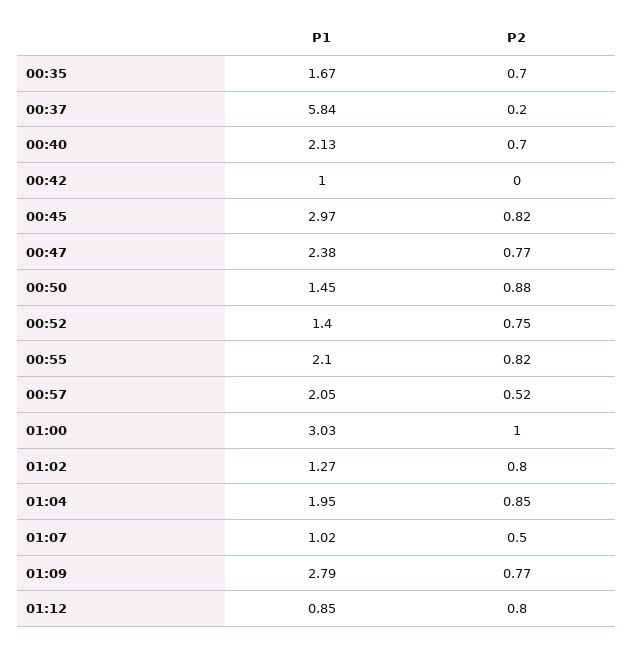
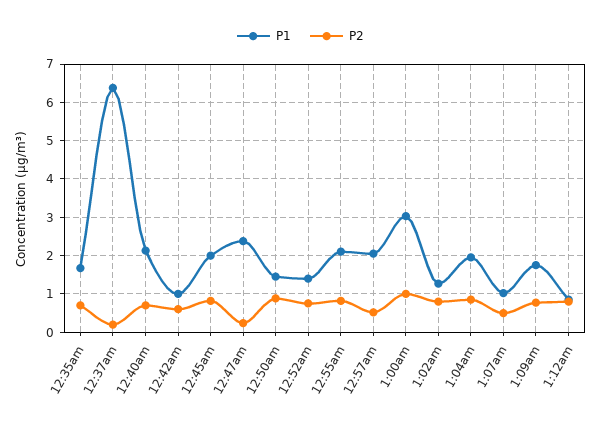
  {
    "P1": {
      "00:35": 1.67,
-     "00:37": 5.84,
+     "00:37": 6.4,
      "00:40": 2.13,
      "00:42": 1,
-     "00:45": 2.97,
+     "00:45": 2,
      "00:47": 2.38,
      "00:50": 1.45,
      "00:52": 1.4,
      "00:55": 2.1,
      "00:57": 2.05,
      "01:00": 3.03,
      "01:02": 1.27,
      "01:04": 1.95,
      "01:07": 1.02,
-     "01:09": 2.79,
+     "01:09": 1.8,
      "01:12": 0.85
    },
    "P2": {
      "00:35": 0.7,
      "00:37": 0.2,
      "00:40": 0.7,
-     "00:42": 0,
+     "00:42": 0.6,
      "00:45": 0.82,
-     "00:47": 0.77,
+     "00:47": 0.2,
      "00:50": 0.88,
      "00:52": 0.75,
      "00:55": 0.82,
      "00:57": 0.52,
      "01:00": 1,
      "01:02": 0.8,
      "01:04": 0.85,
      "01:07": 0.5,
      "01:09": 0.77,
      "01:12": 0.8
    }
  }

